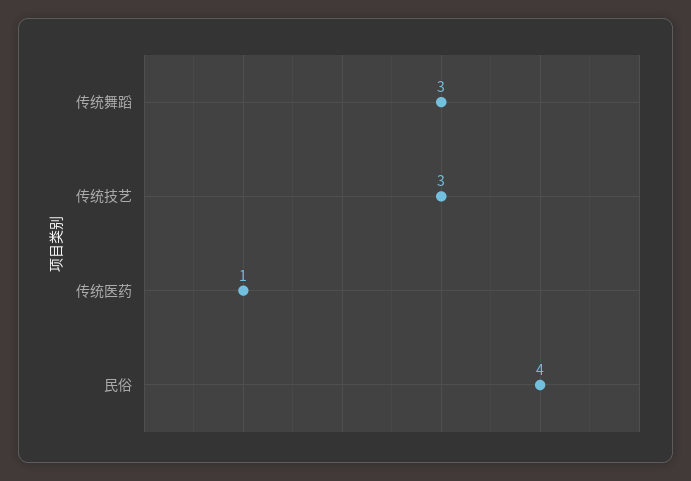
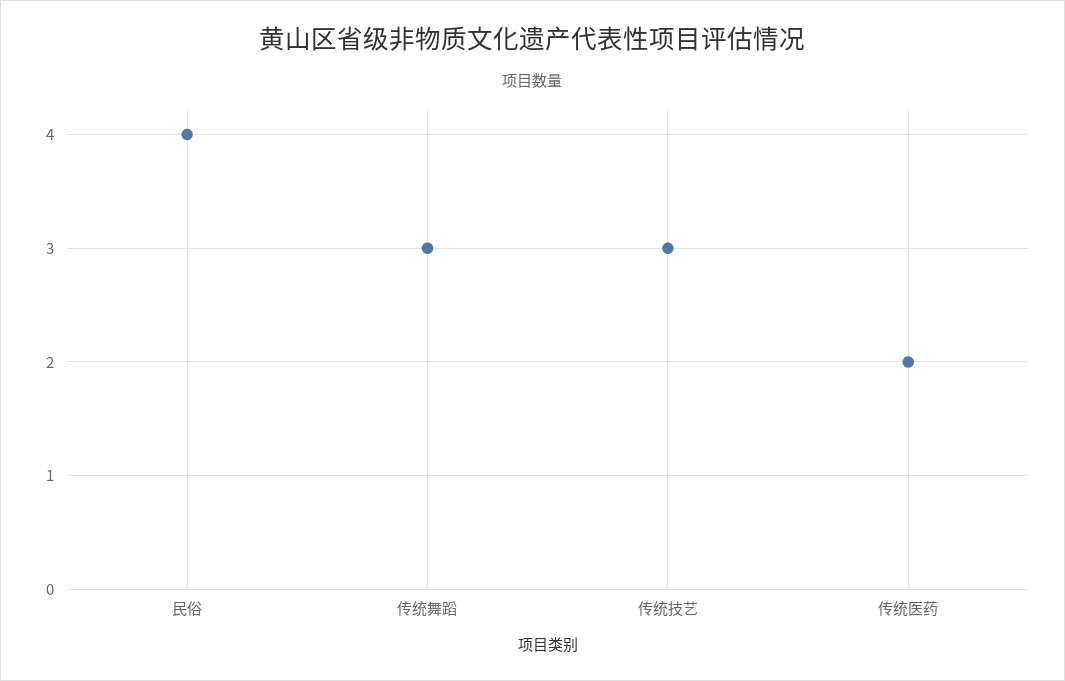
  {
    "传统舞蹈": 3,
    "传统技艺": 3,
-   "传统医药": 1,
+   "传统医药": 2,
    "民俗": 4
  }

